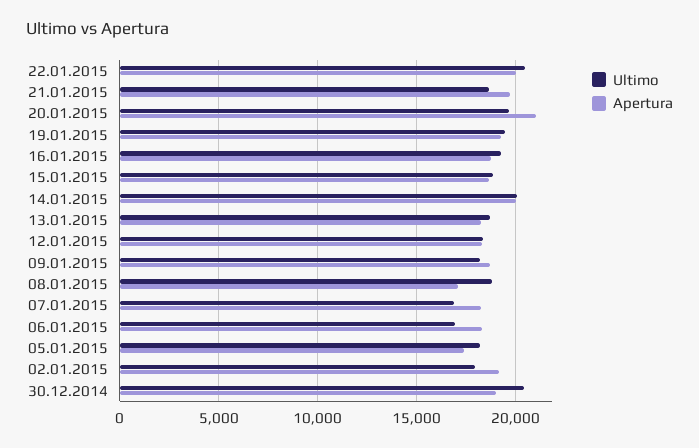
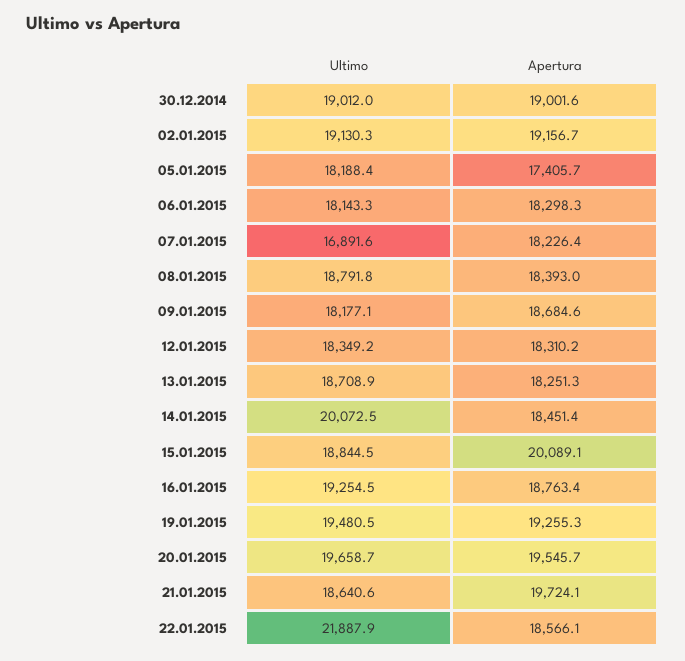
  {
    "Ultimo": {
-     "22.01.2015": 20500,
+     "22.01.2015": 21887.9,
      "21.01.2015": 18640.6,
      "20.01.2015": 19658.7,
      "19.01.2015": 19480.5,
      "16.01.2015": 19254.5,
      "15.01.2015": 18844.5,
      "14.01.2015": 20072.5,
      "13.01.2015": 18708.9,
      "12.01.2015": 18349.2,
      "09.01.2015": 18177.1,
      "08.01.2015": 18791.8,
      "07.01.2015": 16891.6,
-     "06.01.2015": 17000,
+     "06.01.2015": 18143.3,
      "05.01.2015": 18188.4,
-     "02.01.2015": 18000,
+     "02.01.2015": 19130.3,
-     "30.12.2014": 20500
+     "30.12.2014": 19012
    },
    "Apertura": {
-     "22.01.2015": 20000,
+     "22.01.2015": 18566.1,
      "21.01.2015": 19724.1,
-     "20.01.2015": 21000,
+     "20.01.2015": 19545.7,
      "19.01.2015": 19255.3,
      "16.01.2015": 18763.4,
-     "15.01.2015": 18500,
+     "15.01.2015": 20089.1,
-     "14.01.2015": 20000,
+     "14.01.2015": 18451.4,
      "13.01.2015": 18251.3,
      "12.01.2015": 18310.2,
      "09.01.2015": 18684.6,
-     "08.01.2015": 17000,
+     "08.01.2015": 18393,
      "07.01.2015": 18226.4,
      "06.01.2015": 18298.3,
      "05.01.2015": 17405.7,
      "02.01.2015": 19156.7,
      "30.12.2014": 19001.6
    }
  }

